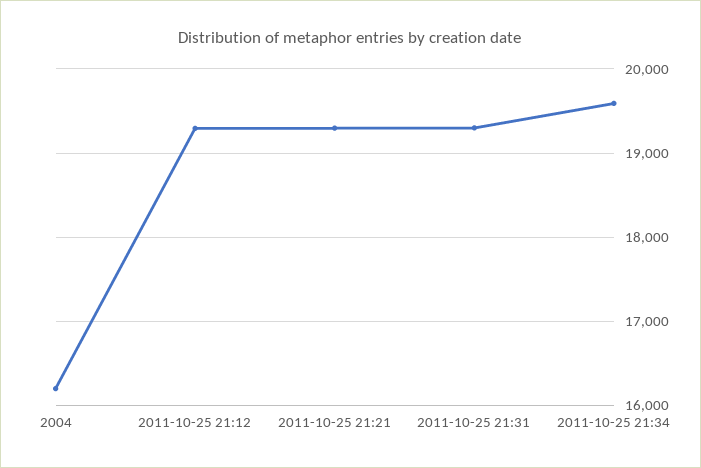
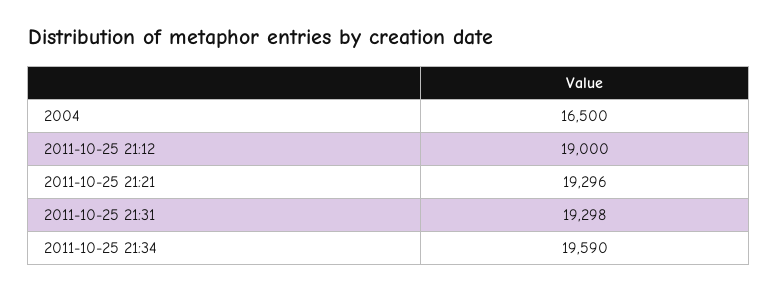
  {
-   "2004": 16200,
+   "2004": 16500,
-   "2011-10-25 21:12": 19300,
+   "2011-10-25 21:12": 19000,
    "2011-10-25 21:21": 19296,
    "2011-10-25 21:31": 19298,
    "2011-10-25 21:34": 19590
  }

